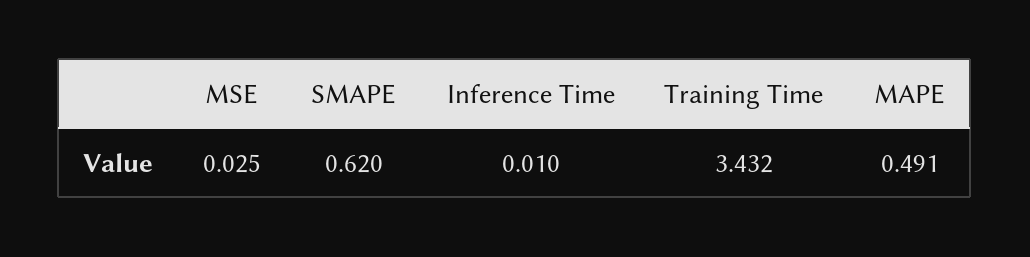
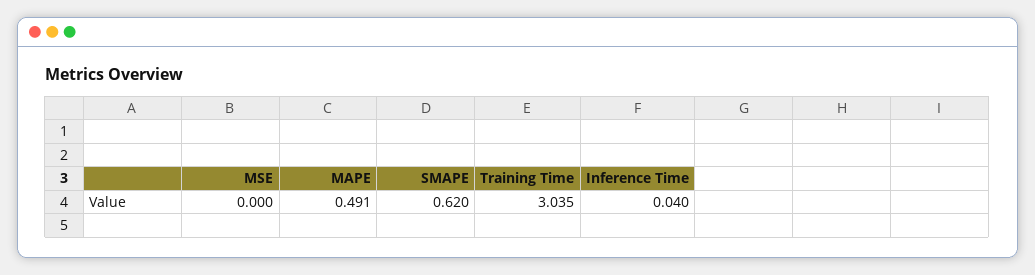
  {
-   "MSE": 0.025,
+   "MSE": 0,
    "SMAPE": 0.62,
-   "Inference Time": 0.01,
+   "Inference Time": 0.04,
-   "Training Time": 3.432,
+   "Training Time": 3.035,
    "MAPE": 0.491
  }

